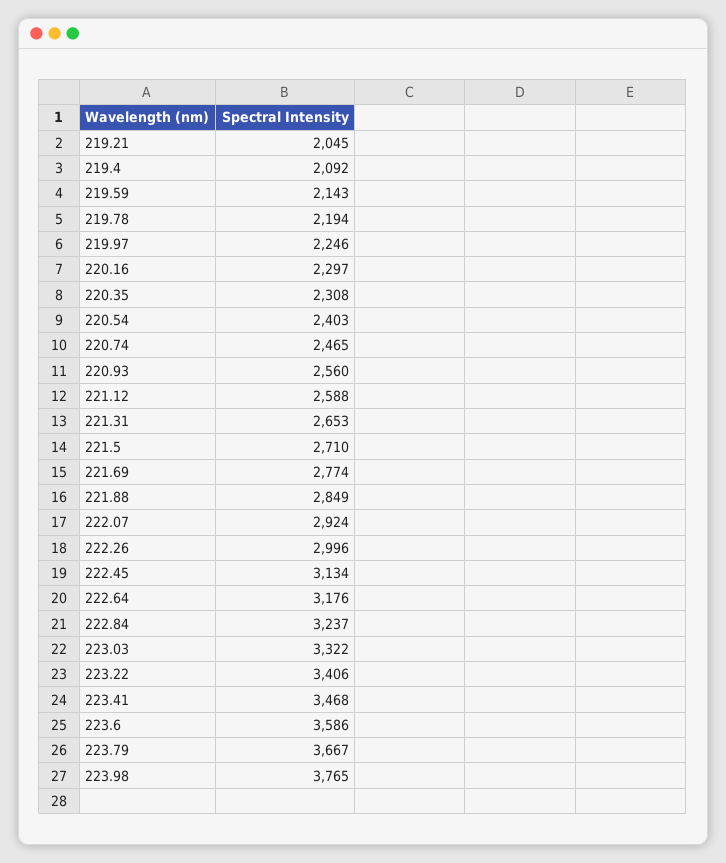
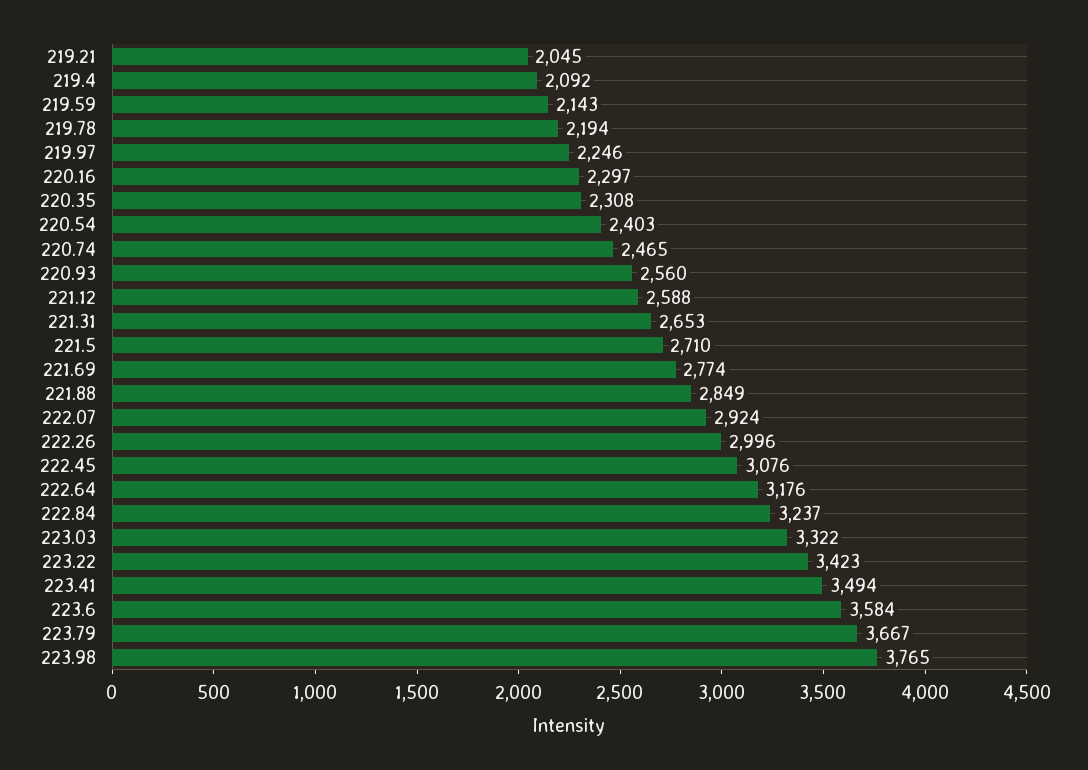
  {
    "219.21": 2045,
    "219.4": 2092,
    "219.59": 2143,
    "219.78": 2194,
    "219.97": 2246,
    "220.16": 2297,
    "220.35": 2308,
    "220.54": 2403,
    "220.74": 2465,
    "220.93": 2560,
    "221.12": 2588,
    "221.31": 2653,
    "221.5": 2710,
    "221.69": 2774,
    "221.88": 2849,
    "222.07": 2924,
    "222.26": 2996,
-   "222.45": 3134,
+   "222.45": 3076,
    "222.64": 3176,
    "222.84": 3237,
    "223.03": 3322,
-   "223.22": 3406,
+   "223.22": 3423,
-   "223.41": 3468,
+   "223.41": 3494,
-   "223.6": 3586,
+   "223.6": 3584,
    "223.79": 3667,
    "223.98": 3765
  }

